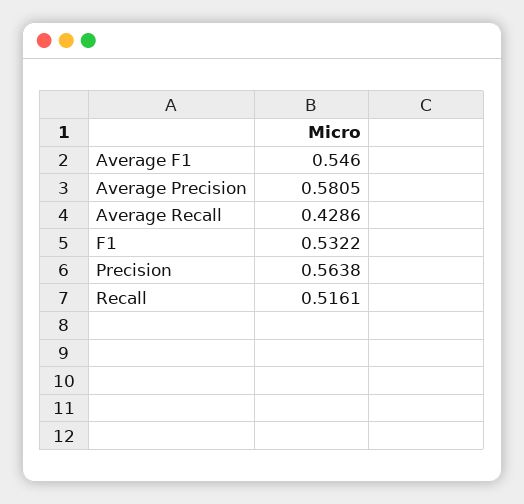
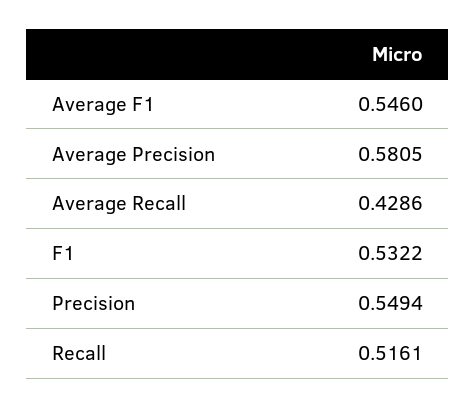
  {
    "Average F1": 0.546,
    "Average Precision": 0.5805,
    "Average Recall": 0.4286,
    "F1": 0.5322,
-   "Precision": 0.5638,
+   "Precision": 0.5494,
    "Recall": 0.5161
  }

